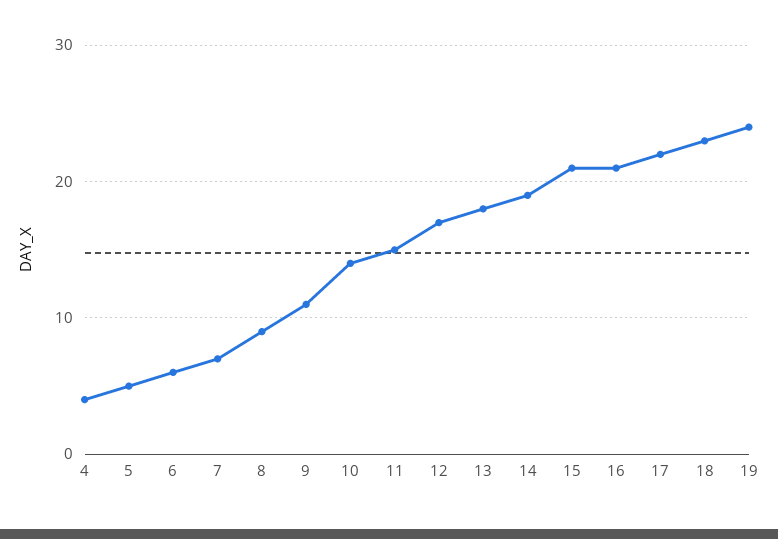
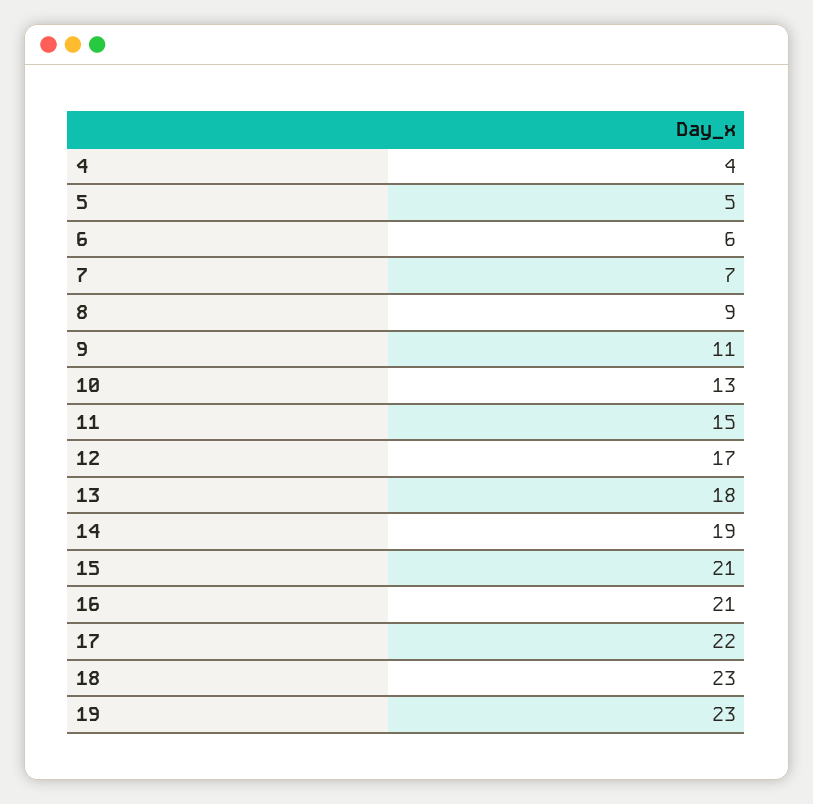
  {
    "4": 4,
    "5": 5,
    "6": 6,
    "7": 7,
    "8": 9,
    "9": 11,
-   "10": 14,
+   "10": 13,
    "11": 15,
    "12": 17,
    "13": 18,
    "14": 19,
    "15": 21,
    "16": 21,
    "17": 22,
    "18": 23,
-   "19": 24
+   "19": 23
  }

